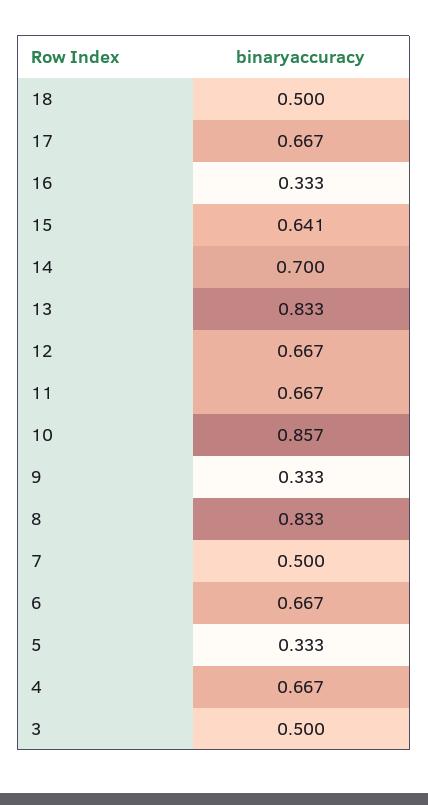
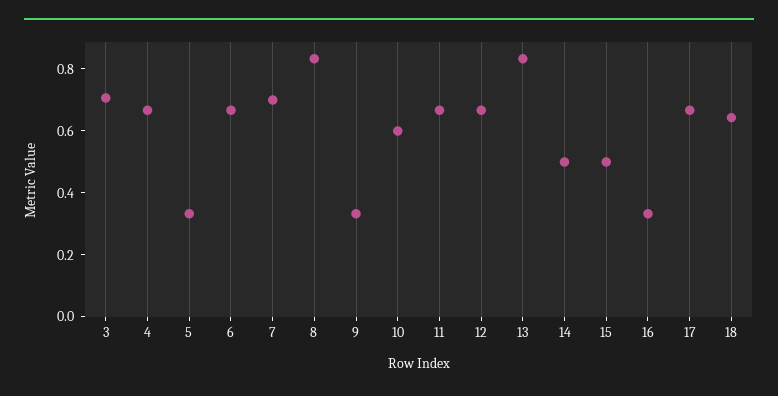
  {
-   "18": 0.5,
+   "18": 0.65,
    "17": 0.667,
    "16": 0.333,
-   "15": 0.641,
+   "15": 0.5,
-   "14": 0.7,
+   "14": 0.5,
    "13": 0.833,
    "12": 0.667,
    "11": 0.667,
-   "10": 0.857,
+   "10": 0.6,
    "9": 0.333,
    "8": 0.833,
-   "7": 0.5,
+   "7": 0.7,
    "6": 0.667,
    "5": 0.333,
    "4": 0.667,
-   "3": 0.5
+   "3": 0.7
  }

